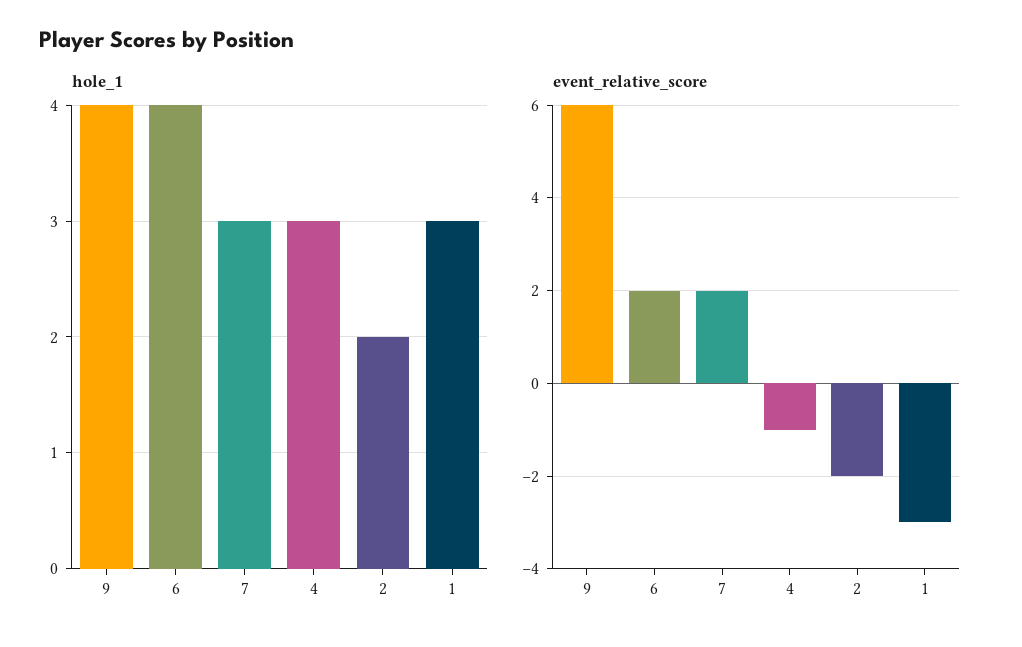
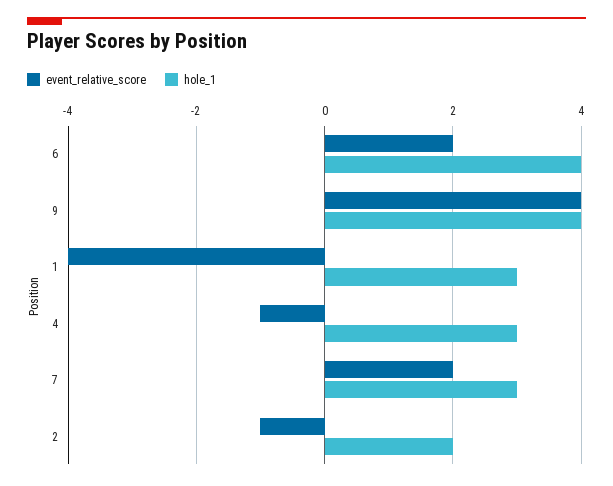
  {
    "hole_1": {
      "9": 4,
      "6": 4,
      "7": 3,
      "4": 3,
      "2": 2,
      "1": 3
    },
    "event_relative_score": {
-     "9": 6,
+     "9": 4,
      "6": 2,
      "7": 2,
      "4": -1,
-     "2": -2,
+     "2": -1,
-     "1": -3
+     "1": -4
    }
  }

